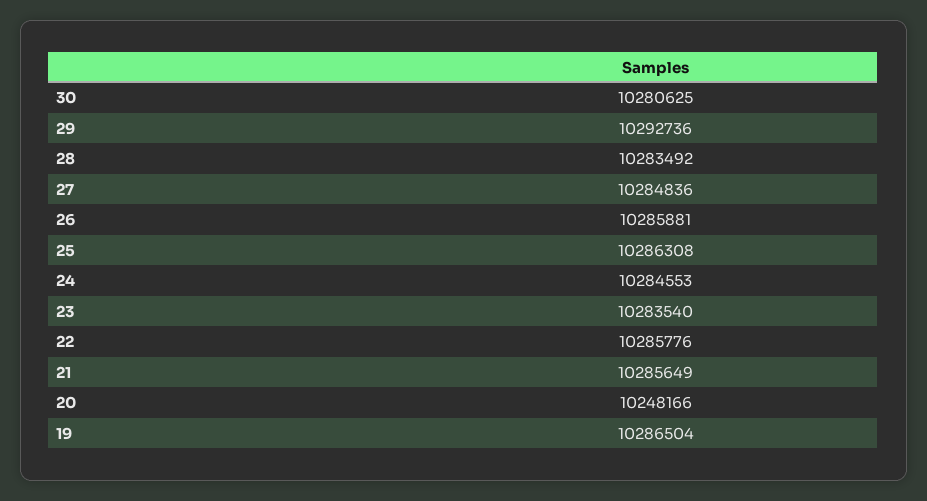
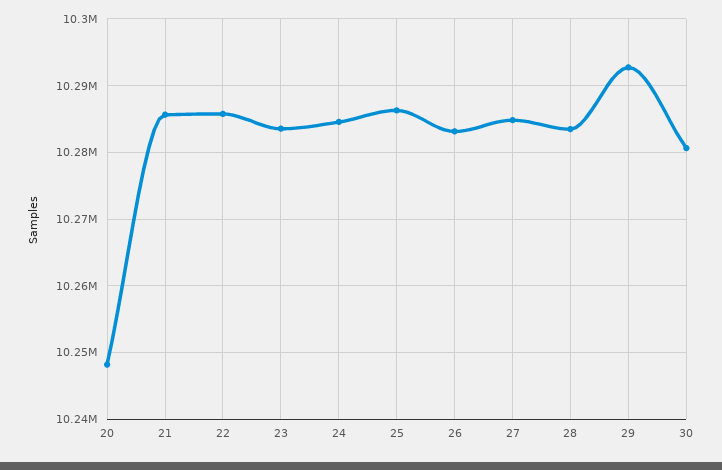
  {
    "30": 10280625,
    "29": 10292736,
    "28": 10283492,
    "27": 10284836,
-   "26": 10285881,
+   "26": 10283000,
    "25": 10286308,
    "24": 10284553,
    "23": 10283540,
    "22": 10285776,
    "21": 10285649,
-   "20": 10248166,
+   "20": 10248166
-   "19": 10286504
  }

